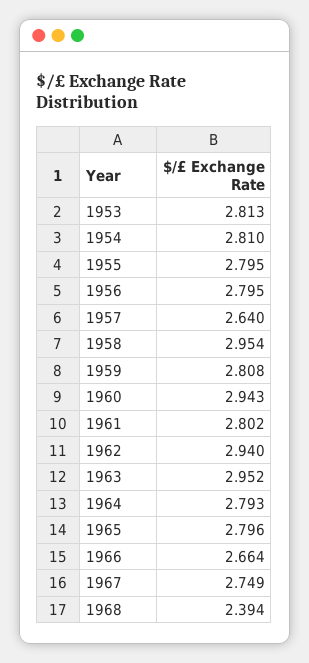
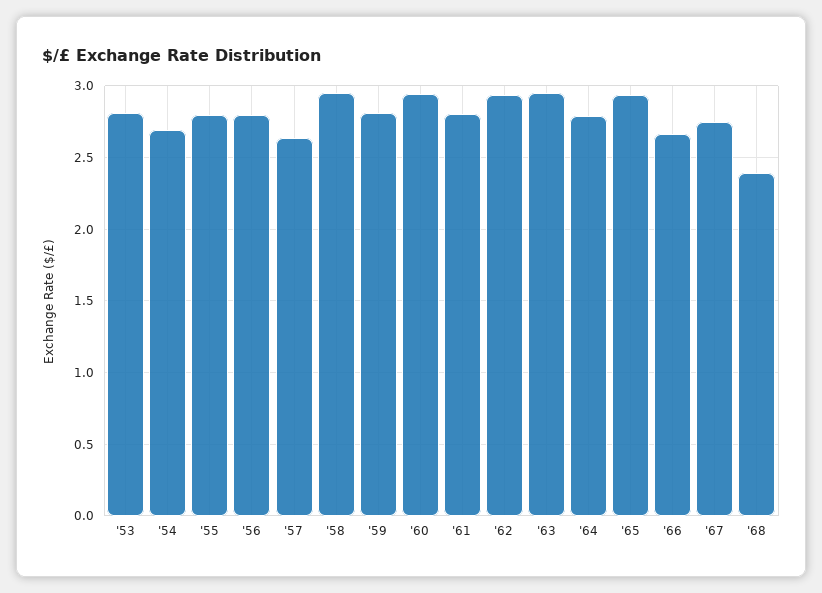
  {
    "1953": 2.813,
-   "1954": 2.81,
+   "1954": 2.7,
    "1955": 2.795,
    "1956": 2.795,
    "1957": 2.64,
    "1958": 2.954,
    "1959": 2.808,
    "1960": 2.943,
    "1961": 2.802,
    "1962": 2.94,
    "1963": 2.952,
    "1964": 2.793,
-   "1965": 2.796,
+   "1965": 2.95,
    "1966": 2.664,
    "1967": 2.749,
    "1968": 2.394
  }

